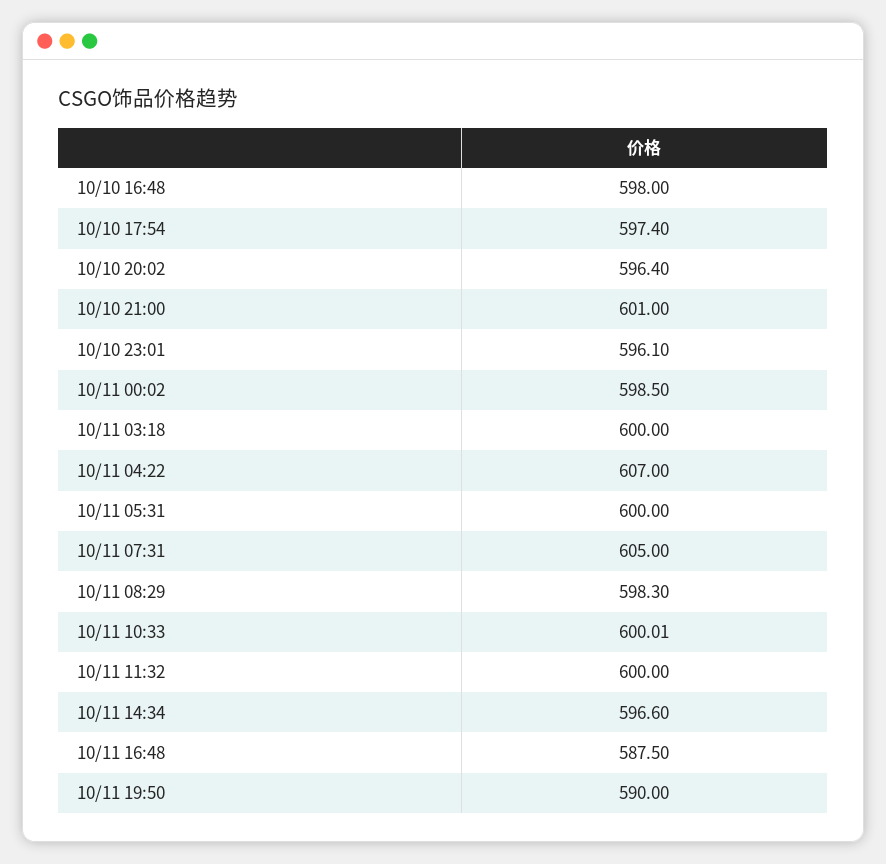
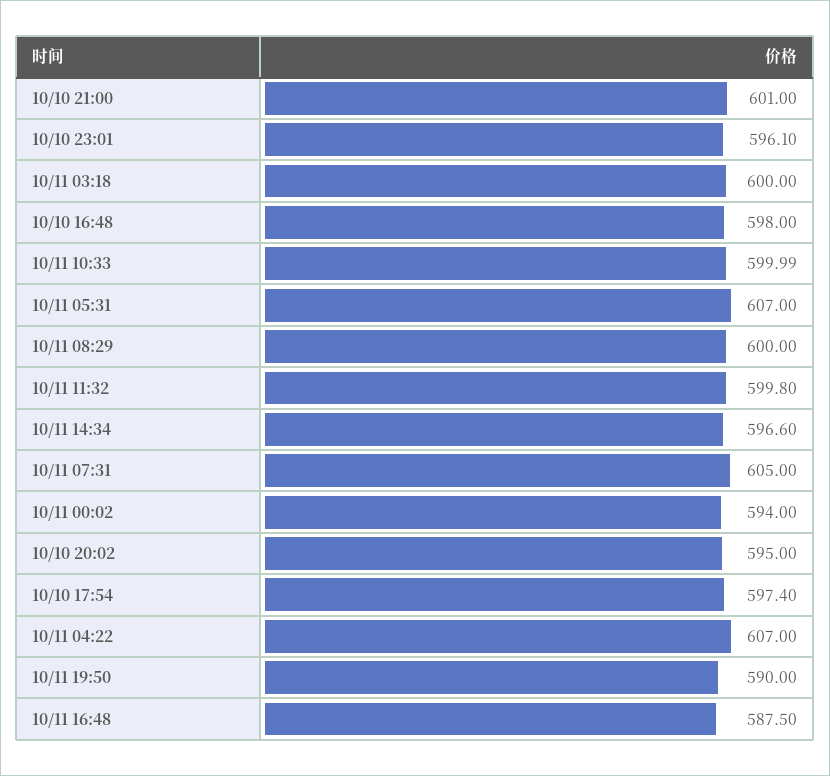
  {
    "10/10 16:48": 598,
    "10/10 17:54": 597.4,
-   "10/10 20:02": 596.4,
+   "10/10 20:02": 595,
    "10/10 21:00": 601,
    "10/10 23:01": 596.1,
-   "10/11 00:02": 598.5,
+   "10/11 00:02": 594,
    "10/11 03:18": 600,
    "10/11 04:22": 607,
-   "10/11 05:31": 600,
+   "10/11 05:31": 607,
    "10/11 07:31": 605,
-   "10/11 08:29": 598.3,
+   "10/11 08:29": 600,
-   "10/11 10:33": 600.01,
+   "10/11 10:33": 599.99,
-   "10/11 11:32": 600,
+   "10/11 11:32": 599.8,
    "10/11 14:34": 596.6,
    "10/11 16:48": 587.5,
    "10/11 19:50": 590
  }

